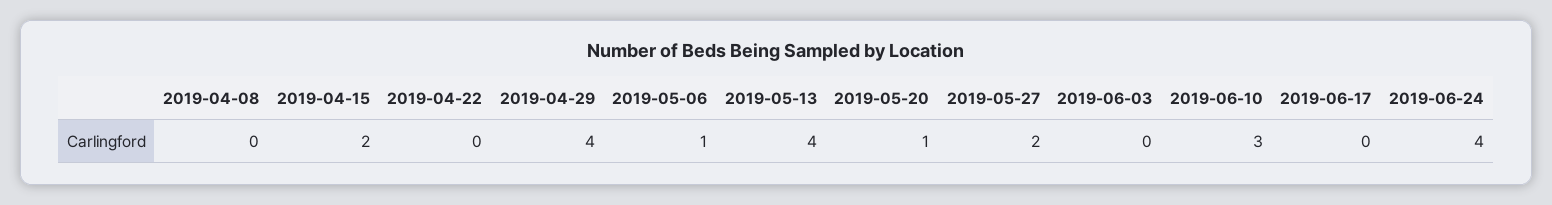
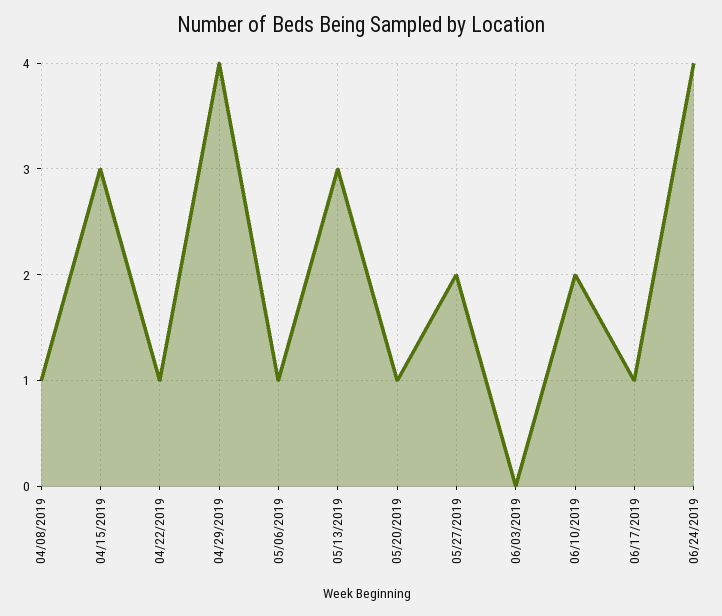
  {
-   "2019-04-08": 0,
+   "2019-04-08": 1,
-   "2019-04-15": 2,
+   "2019-04-15": 3,
-   "2019-04-22": 0,
+   "2019-04-22": 1,
    "2019-04-29": 4,
    "2019-05-06": 1,
-   "2019-05-13": 4,
+   "2019-05-13": 3,
    "2019-05-20": 1,
    "2019-05-27": 2,
    "2019-06-03": 0,
-   "2019-06-10": 3,
+   "2019-06-10": 2,
-   "2019-06-17": 0,
+   "2019-06-17": 1,
    "2019-06-24": 4
  }

